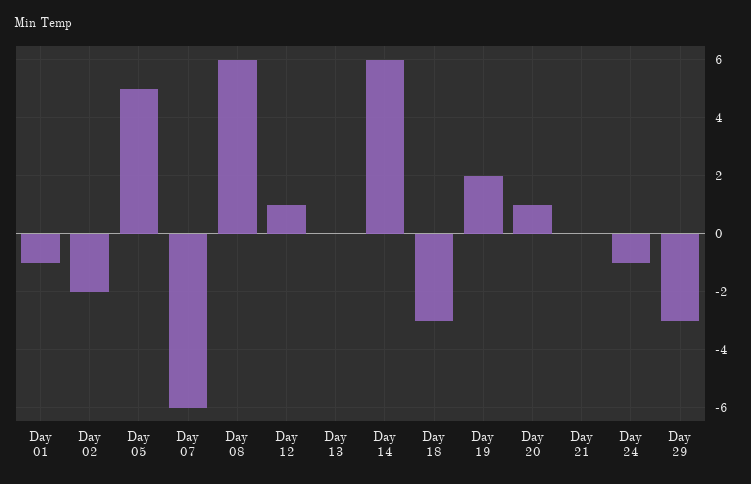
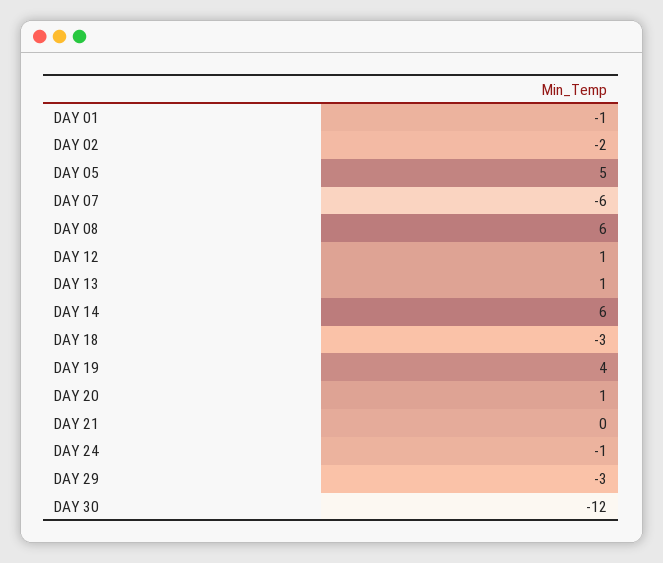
  {
    "Day 01": -1,
    "Day 02": -2,
    "Day 05": 5,
    "Day 07": -6,
    "Day 08": 6,
    "Day 12": 1,
-   "Day 13": 0,
+   "Day 13": 1,
    "Day 14": 6,
    "Day 18": -3,
-   "Day 19": 2,
+   "Day 19": 4,
    "Day 20": 1,
    "Day 21": 0,
    "Day 24": -1,
-   "Day 29": -3
+   "Day 29": -3,
+   "DAY 30": -12
  }

